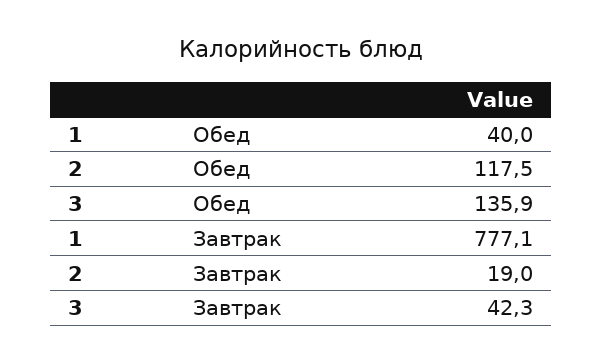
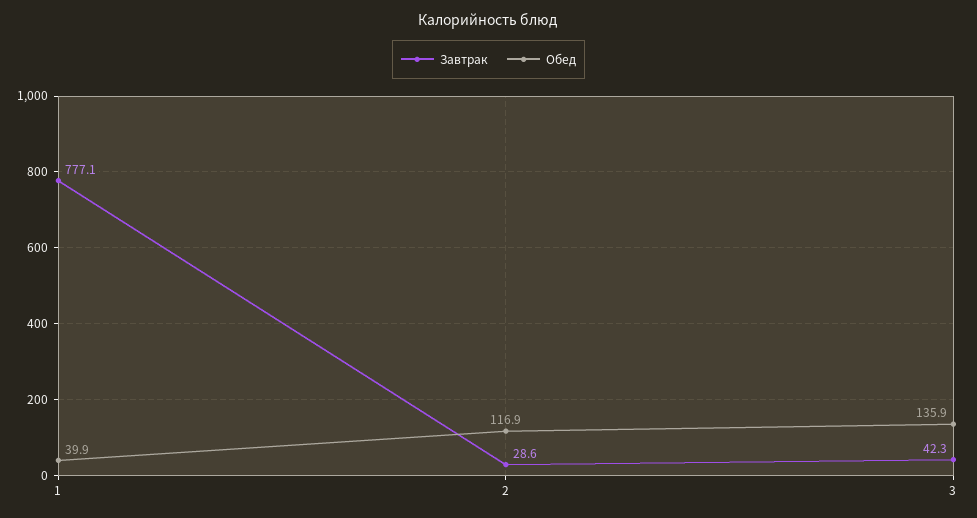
  {
    "Обед": {
-     "1": 40,
+     "1": 39.9,
-     "2": 117.5,
+     "2": 116.9,
      "3": 135.9
    },
    "Завтрак": {
      "1": 777.1,
-     "2": 19,
+     "2": 28.6,
      "3": 42.3
    }
  }

